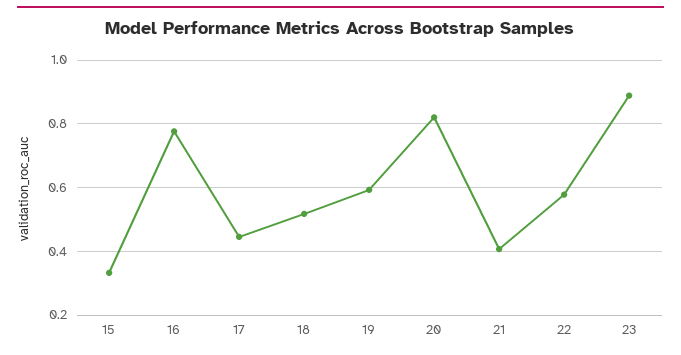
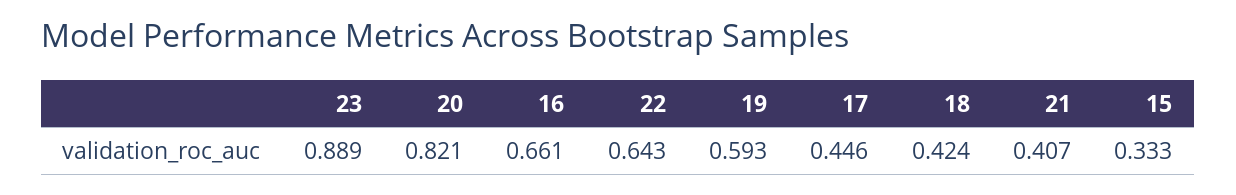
  {
    "15": 0.333,
-   "16": 0.78,
+   "16": 0.661,
    "17": 0.446,
-   "18": 0.52,
+   "18": 0.424,
    "19": 0.593,
    "20": 0.821,
    "21": 0.407,
-   "22": 0.58,
+   "22": 0.643,
    "23": 0.889
  }

